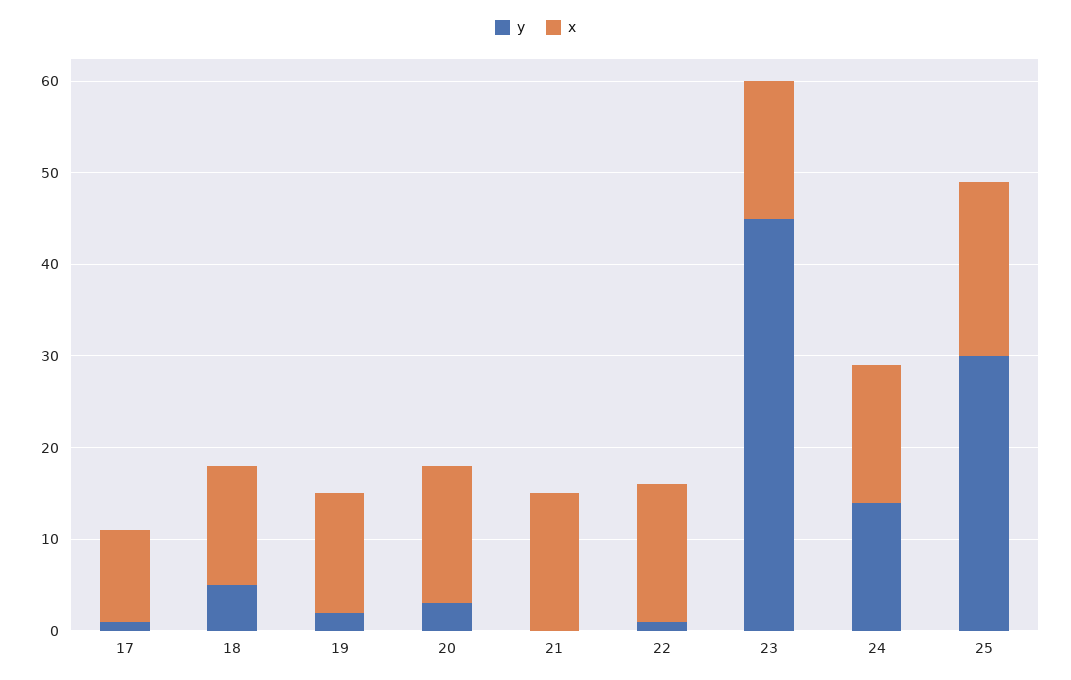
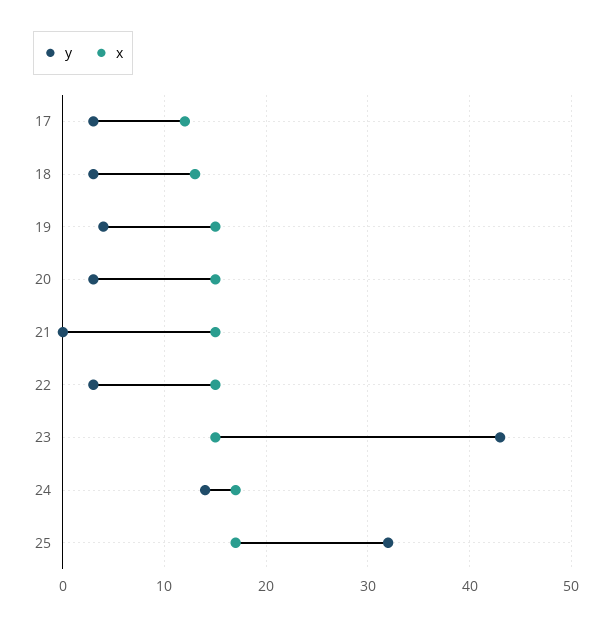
  {
    "y": {
-     "17": 1,
+     "17": 3,
-     "18": 5,
+     "18": 3,
-     "19": 2,
+     "19": 4,
      "20": 3,
      "21": 0,
-     "22": 1,
+     "22": 3,
-     "23": 45,
+     "23": 43,
      "24": 14,
-     "25": 30
+     "25": 32
    },
    "x": {
-     "17": 10,
+     "17": 12,
      "18": 13,
-     "19": 13,
+     "19": 15,
      "20": 15,
      "21": 15,
      "22": 15,
      "23": 15,
-     "24": 15,
+     "24": 17,
-     "25": 19
+     "25": 17
    }
  }

